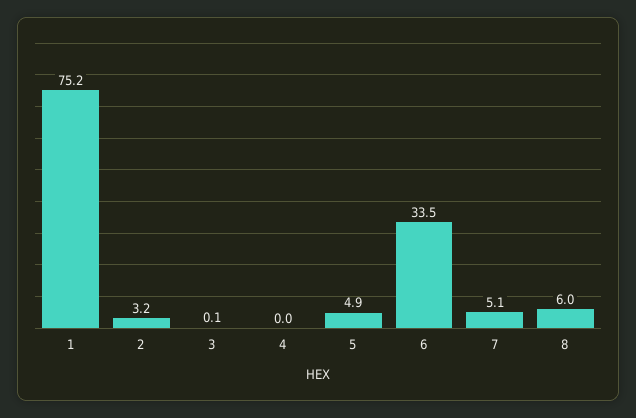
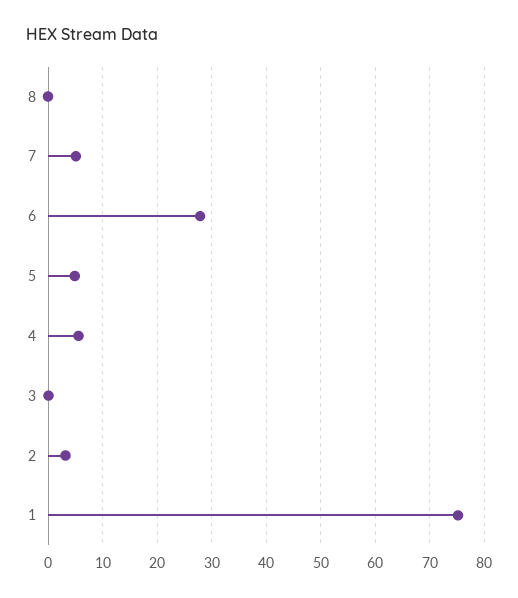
  {
    "1": 75.2,
    "2": 3.2,
    "3": 0.1,
-   "4": 0,
+   "4": 6,
    "5": 4.9,
-   "6": 33.5,
+   "6": 28,
    "7": 5.1,
-   "8": 6
+   "8": 0
  }

